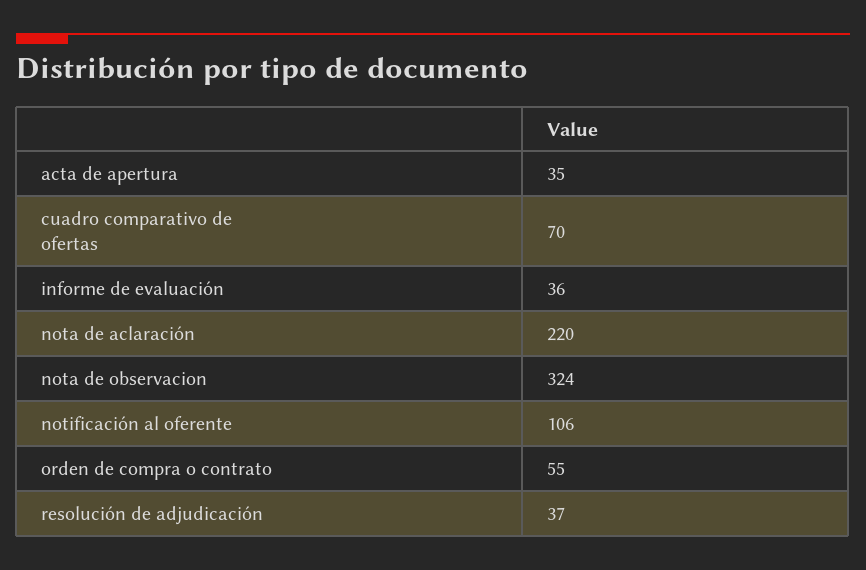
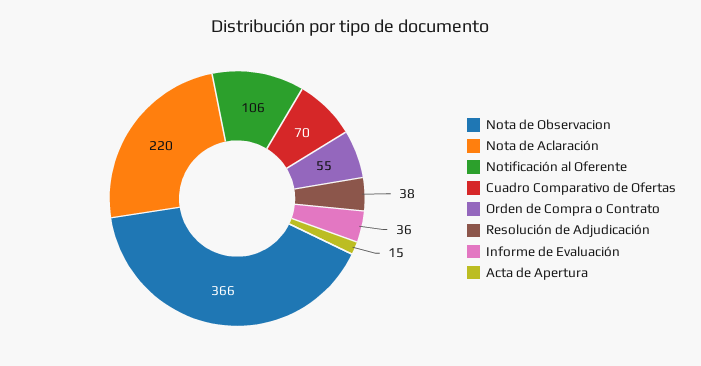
  {
-   "acta de apertura": 35,
+   "acta de apertura": 15,
    "cuadro comparativo de ofertas": 70,
    "informe de evaluación": 36,
    "nota de aclaración": 220,
-   "nota de observacion": 324,
+   "nota de observacion": 366,
    "notificación al oferente": 106,
    "orden de compra o contrato": 55,
-   "resolución de adjudicación": 37
+   "resolución de adjudicación": 38
  }

